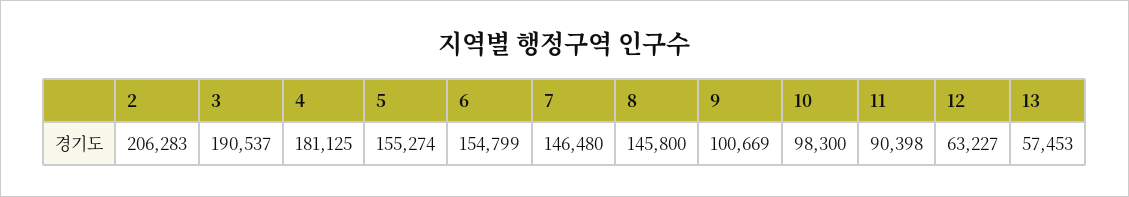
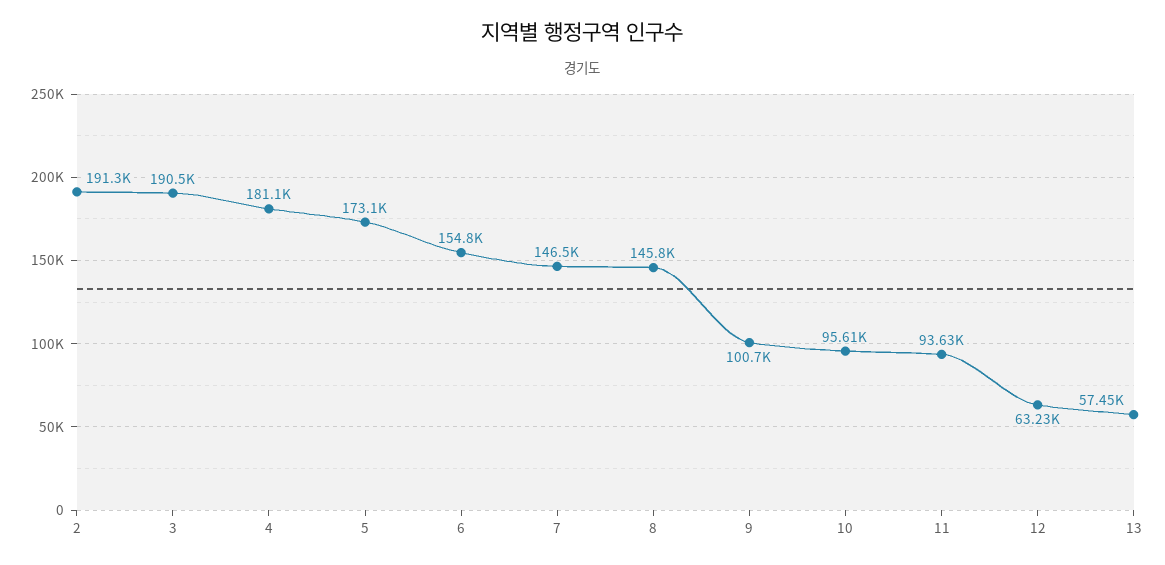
  {
-   "2": 206283,
+   "2": 191300,
    "3": 190537,
    "4": 181125,
-   "5": 155274,
+   "5": 173100,
    "6": 154799,
    "7": 146480,
    "8": 145800,
    "9": 100669,
-   "10": 98300,
+   "10": 95610,
-   "11": 90398,
+   "11": 93630,
    "12": 63227,
    "13": 57453
  }

